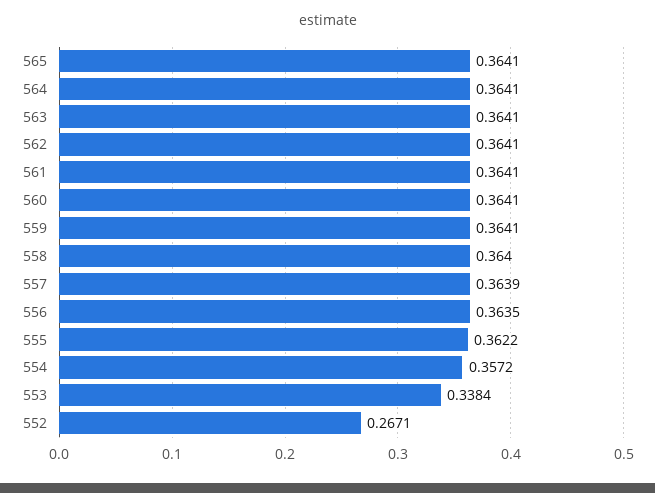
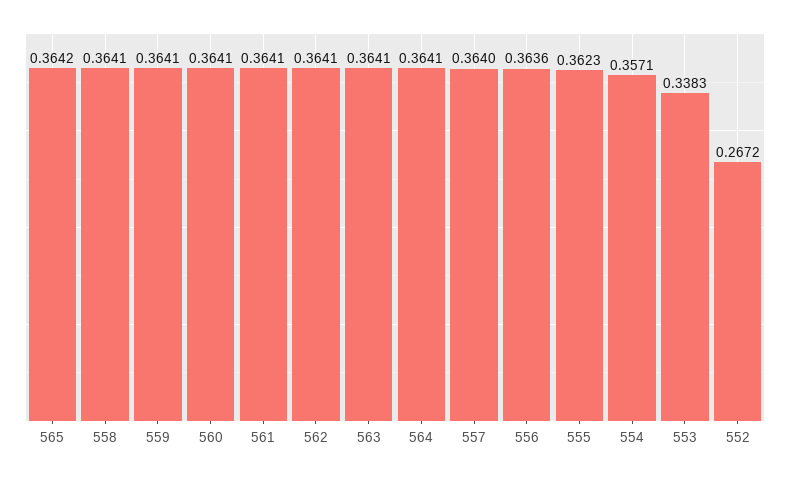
  {
-   "565": 0.3641,
+   "565": 0.3642,
    "564": 0.3641,
    "563": 0.3641,
    "562": 0.3641,
    "561": 0.3641,
    "560": 0.3641,
    "559": 0.3641,
-   "558": 0.364,
+   "558": 0.3641,
-   "557": 0.3639,
+   "557": 0.364,
-   "556": 0.3635,
+   "556": 0.3636,
-   "555": 0.3622,
+   "555": 0.3623,
-   "554": 0.3572,
+   "554": 0.3571,
-   "553": 0.3384,
+   "553": 0.3383,
-   "552": 0.2671
+   "552": 0.2672
  }

